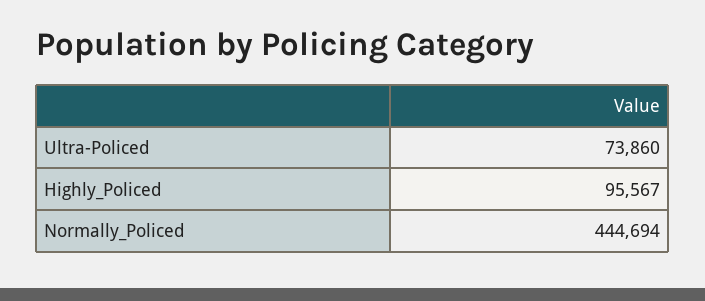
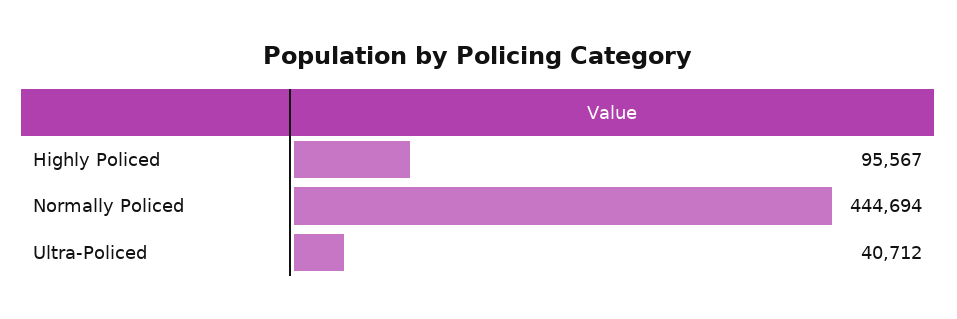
  {
-   "Ultra-Policed": 73860,
+   "Ultra-Policed": 40712,
    "Highly_Policed": 95567,
    "Normally_Policed": 444694
  }

